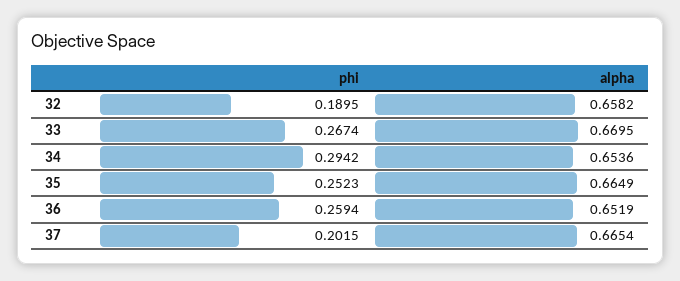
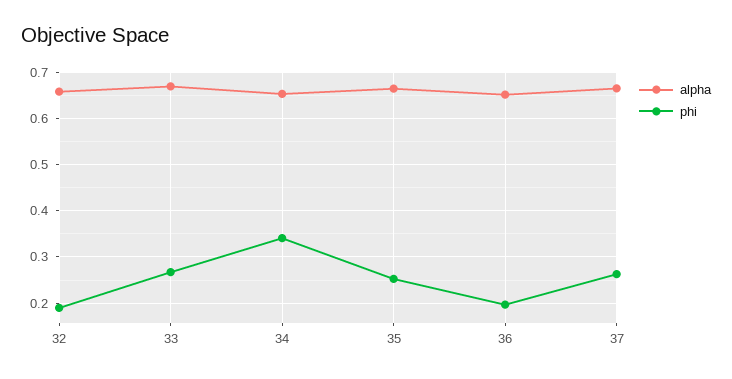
  {
    "phi": {
      "32": 0.1895,
      "33": 0.2674,
-     "34": 0.2942,
+     "34": 0.34,
      "35": 0.2523,
-     "36": 0.2594,
+     "36": 0.2,
-     "37": 0.2015
+     "37": 0.26
    },
    "alpha": {
      "32": 0.6582,
      "33": 0.6695,
      "34": 0.6536,
      "35": 0.6649,
      "36": 0.6519,
      "37": 0.6654
    }
  }

